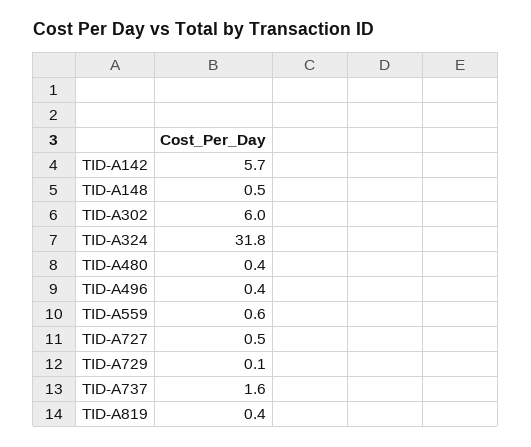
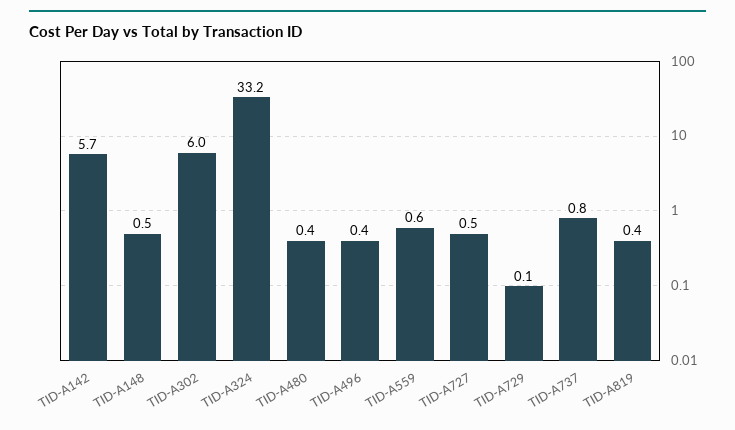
  {
    "TID-A142": 5.7,
    "TID-A148": 0.5,
    "TID-A302": 6,
-   "TID-A324": 31.8,
+   "TID-A324": 33.2,
    "TID-A480": 0.4,
    "TID-A496": 0.4,
    "TID-A559": 0.6,
    "TID-A727": 0.5,
    "TID-A729": 0.1,
-   "TID-A737": 1.6,
+   "TID-A737": 0.8,
    "TID-A819": 0.4
  }

